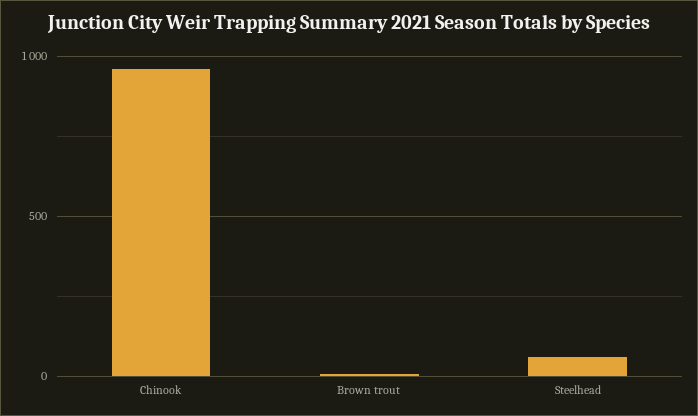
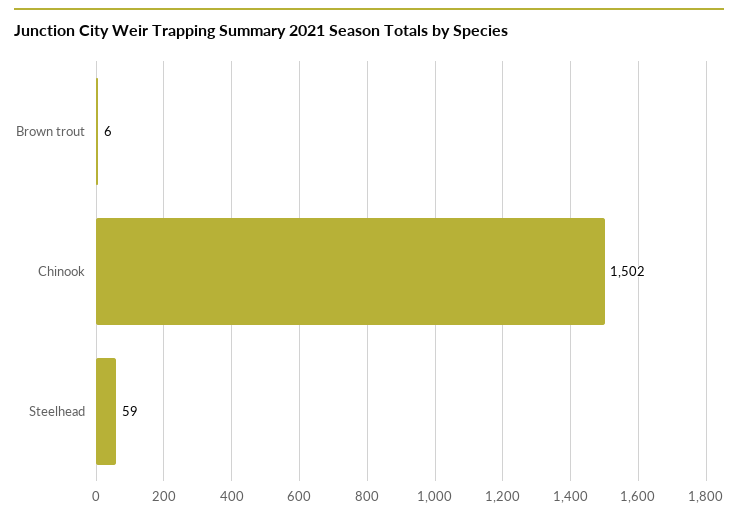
  {
-   "Chinook": 950,
+   "Chinook": 1502,
    "Brown trout": 6,
    "Steelhead": 59
  }

